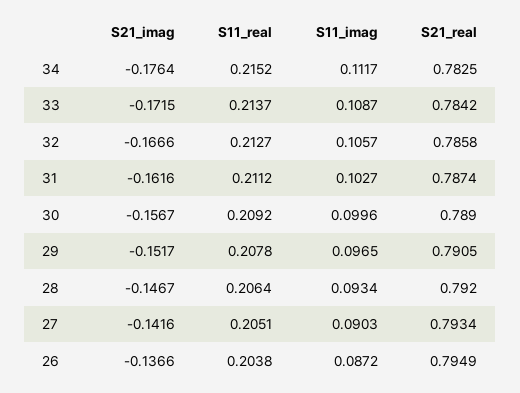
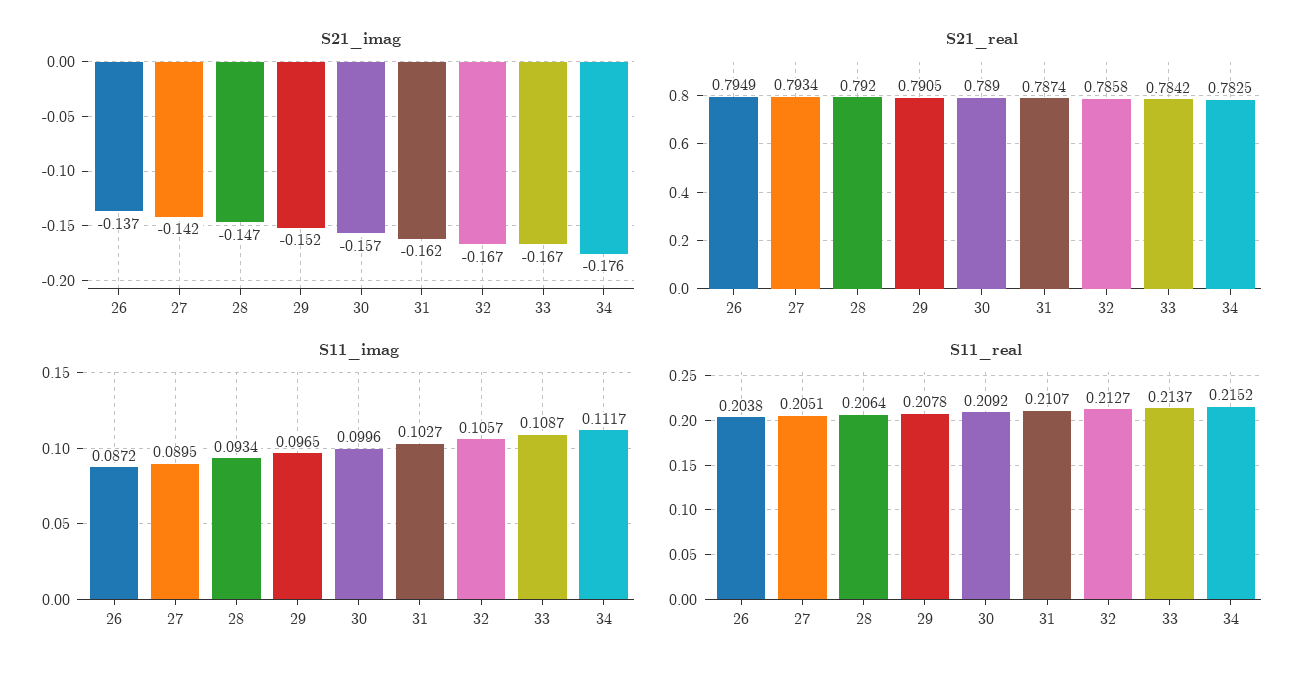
  {
    "S21_imag": {
      "34": -0.1764,
-     "33": -0.1715,
+     "33": -0.167,
      "32": -0.1666,
      "31": -0.1616,
      "30": -0.1567,
      "29": -0.1517,
      "28": -0.1467,
      "27": -0.1416,
      "26": -0.1366
    },
    "S11_real": {
      "34": 0.2152,
      "33": 0.2137,
      "32": 0.2127,
-     "31": 0.2112,
+     "31": 0.2107,
      "30": 0.2092,
      "29": 0.2078,
      "28": 0.2064,
      "27": 0.2051,
      "26": 0.2038
    },
    "S11_imag": {
      "34": 0.1117,
      "33": 0.1087,
      "32": 0.1057,
      "31": 0.1027,
      "30": 0.0996,
      "29": 0.0965,
      "28": 0.0934,
-     "27": 0.0903,
+     "27": 0.0895,
      "26": 0.0872
    },
    "S21_real": {
      "34": 0.7825,
      "33": 0.7842,
      "32": 0.7858,
      "31": 0.7874,
      "30": 0.789,
      "29": 0.7905,
      "28": 0.792,
      "27": 0.7934,
      "26": 0.7949
    }
  }

